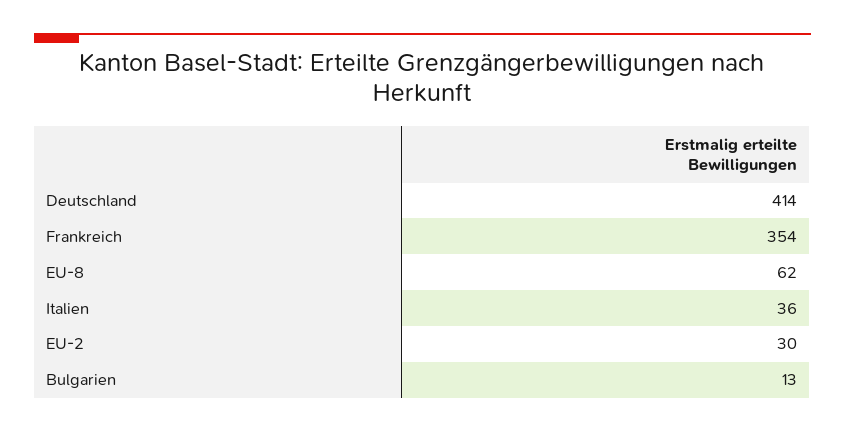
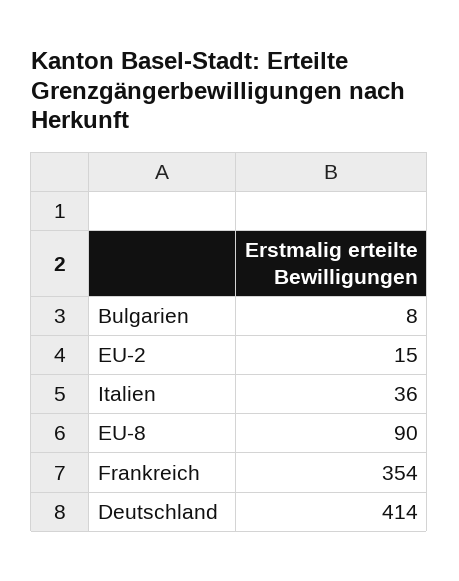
  {
    "Deutschland": 414,
    "Frankreich": 354,
-   "EU-8": 62,
+   "EU-8": 90,
    "Italien": 36,
-   "EU-2": 30,
+   "EU-2": 15,
-   "Bulgarien": 13
+   "Bulgarien": 8
  }

